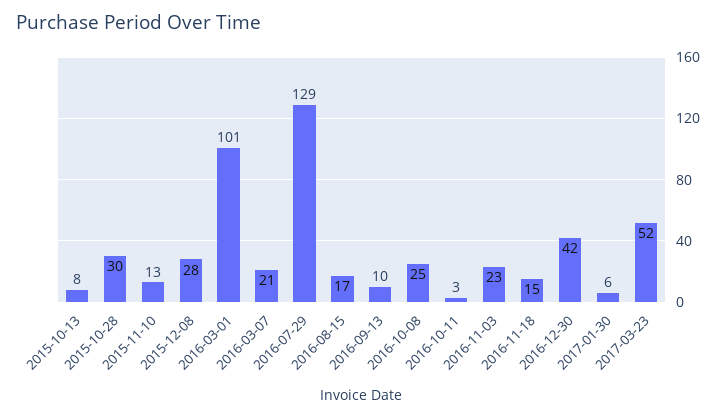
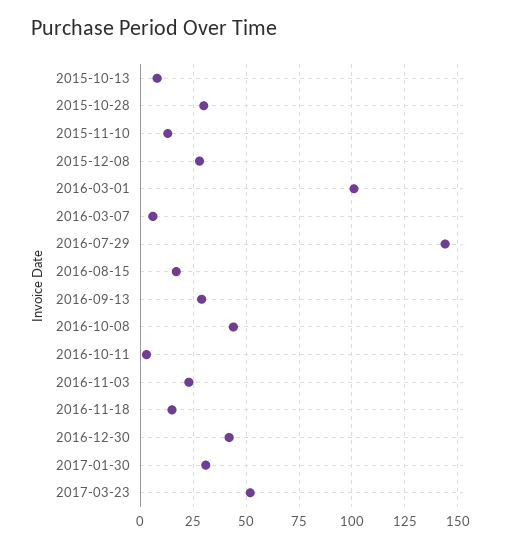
  {
    "2015-10-13": 8,
    "2015-10-28": 30,
    "2015-11-10": 13,
    "2015-12-08": 28,
    "2016-03-01": 101,
-   "2016-03-07": 21,
+   "2016-03-07": 5,
-   "2016-07-29": 129,
+   "2016-07-29": 145,
    "2016-08-15": 17,
-   "2016-09-13": 10,
+   "2016-09-13": 30,
-   "2016-10-08": 25,
+   "2016-10-08": 45,
    "2016-10-11": 3,
    "2016-11-03": 23,
    "2016-11-18": 15,
    "2016-12-30": 42,
-   "2017-01-30": 6,
+   "2017-01-30": 30,
    "2017-03-23": 52
  }

